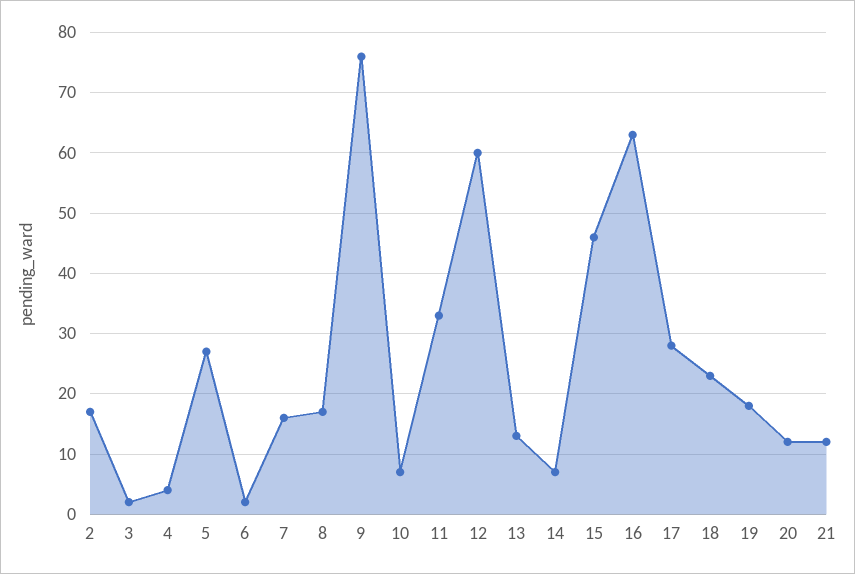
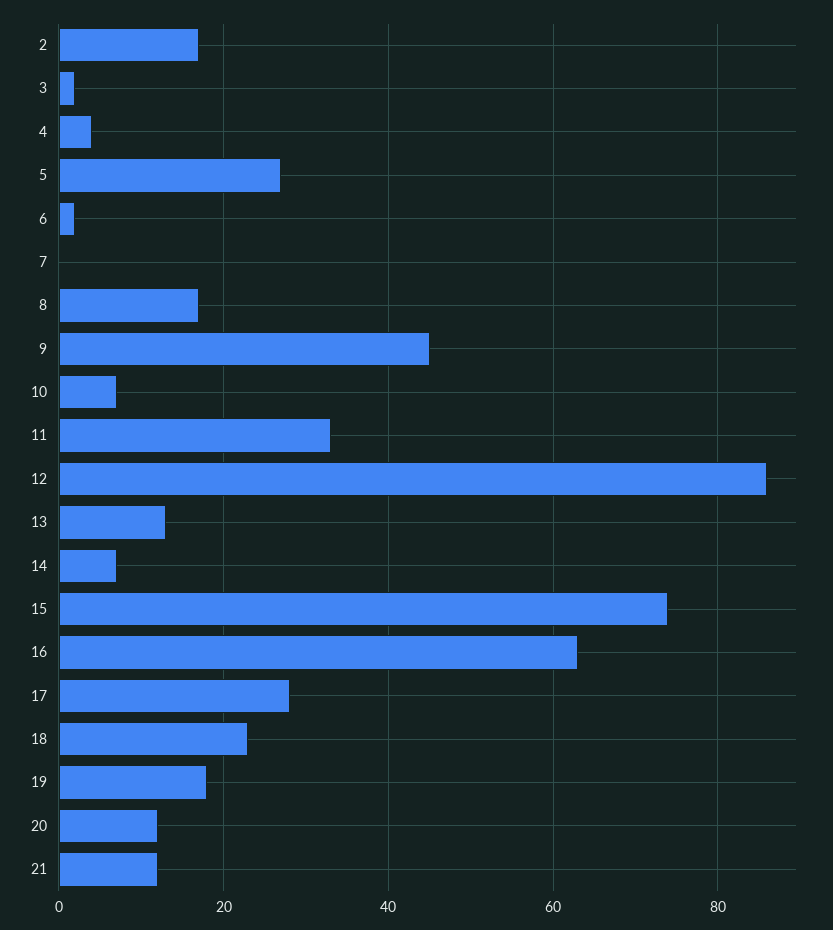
  {
    "2": 17,
    "3": 2,
    "4": 4,
    "5": 27,
    "6": 2,
-   "7": 16,
+   "7": 0,
    "8": 17,
-   "9": 76,
+   "9": 45,
    "10": 7,
    "11": 33,
-   "12": 60,
+   "12": 85,
    "13": 13,
    "14": 7,
-   "15": 46,
+   "15": 75,
    "16": 63,
    "17": 28,
    "18": 23,
    "19": 18,
    "20": 12,
    "21": 12
  }

